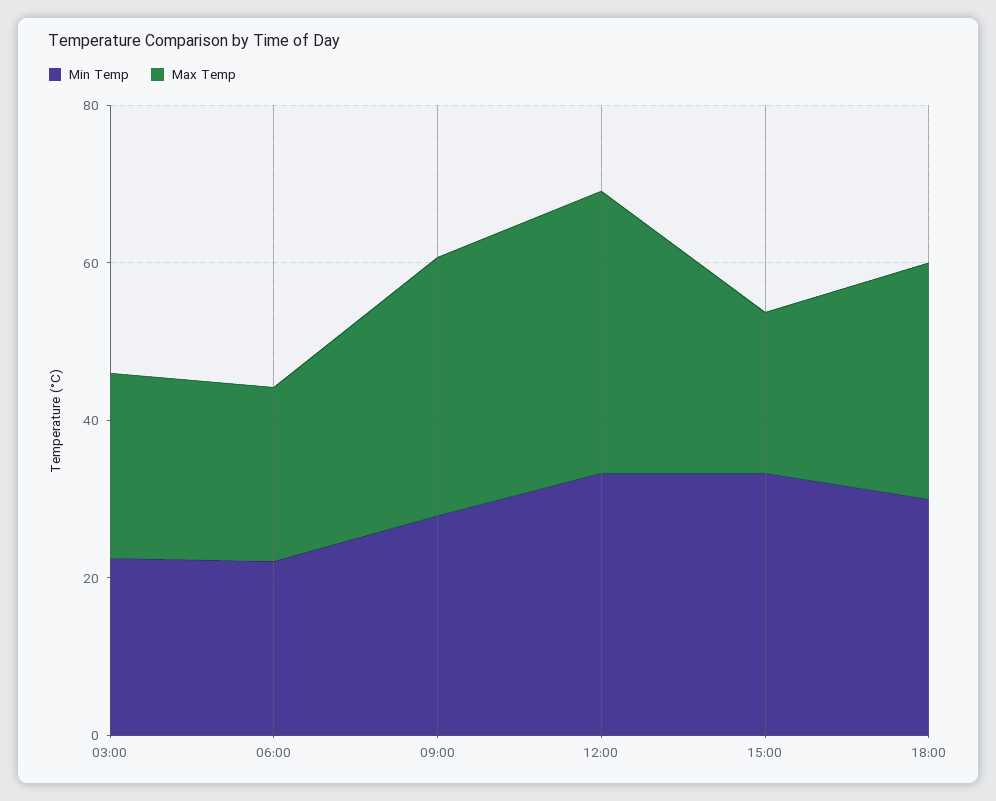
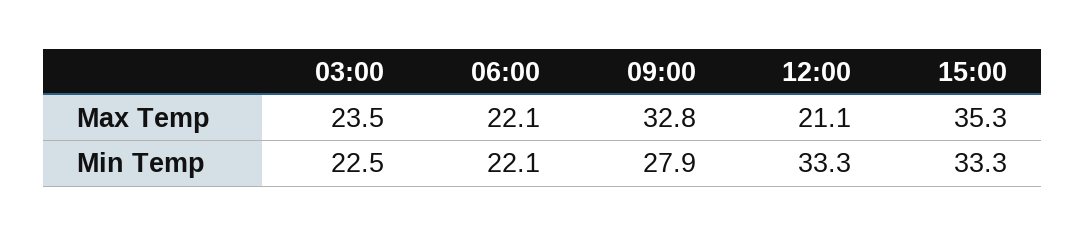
  {
    "Min Temp": {
      "03:00": 22.5,
      "06:00": 22.1,
      "09:00": 27.9,
      "12:00": 33.3,
-     "15:00": 33.3,
+     "15:00": 33.3
-     "18:00": 30
    },
    "Max Temp": {
      "03:00": 23.5,
      "06:00": 22.1,
      "09:00": 32.8,
-     "12:00": 35,
+     "12:00": 21.1,
-     "15:00": 20,
+     "15:00": 35.3
-     "18:00": 30
    }
  }

